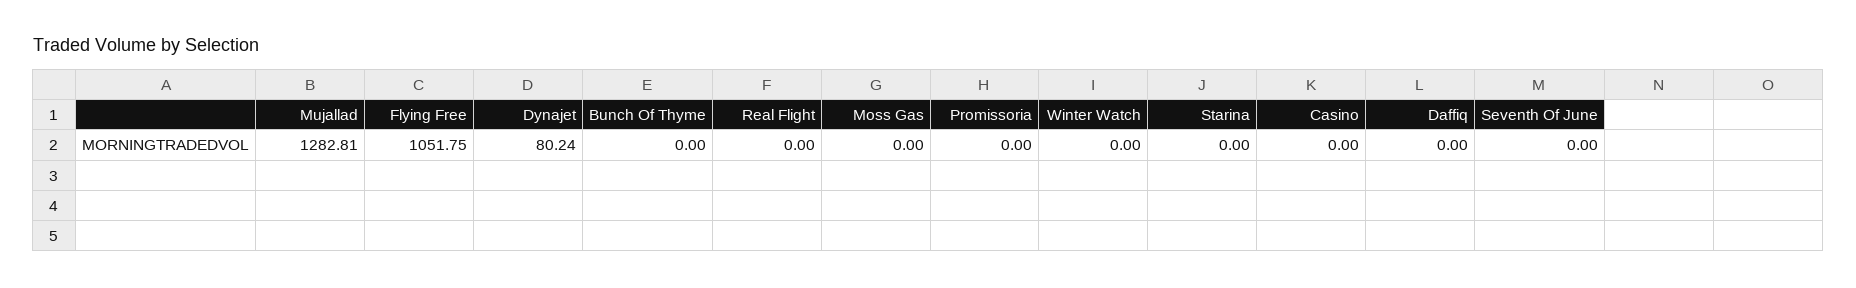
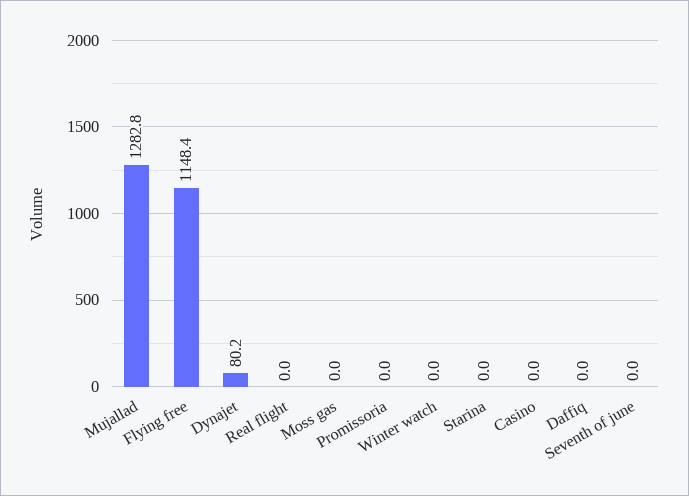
  {
    "Mujallad": 1282.81,
-   "Flying Free": 1051.75,
+   "Flying Free": 1148.4,
    "Dynajet": 80.24,
-   "Bunch Of Thyme": 0,
    "Real Flight": 0,
    "Moss Gas": 0,
    "Promissoria": 0,
    "Winter Watch": 0,
    "Starina": 0,
    "Casino": 0,
    "Daffiq": 0,
    "Seventh Of June": 0
  }

